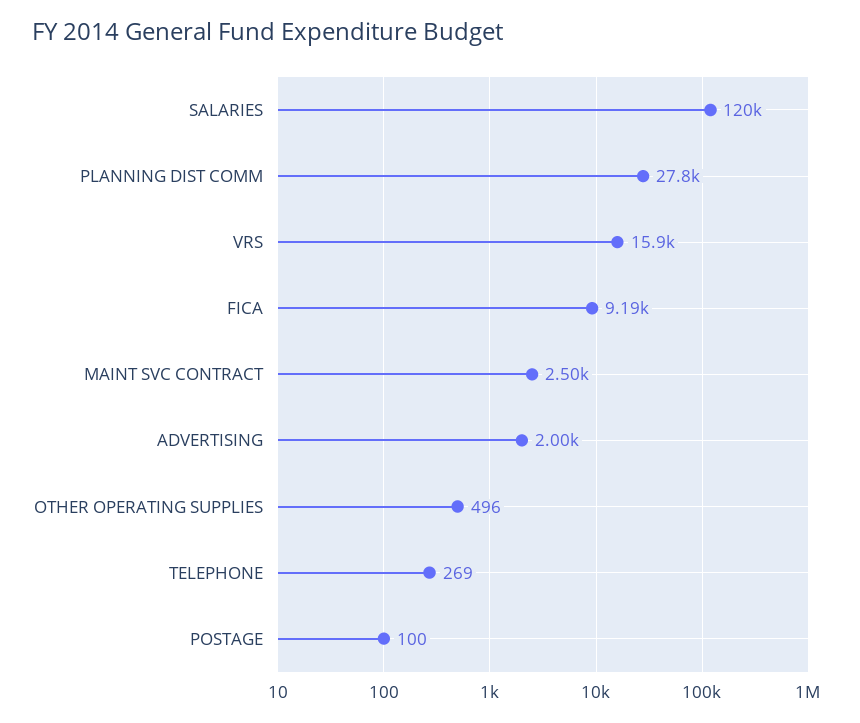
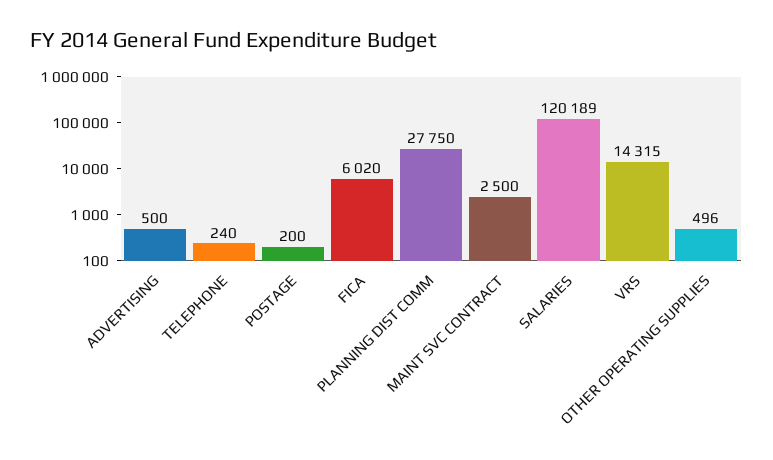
  {
    "SALARIES": 120189,
    "PLANNING DIST COMM": 27750,
-   "VRS": 15900,
+   "VRS": 14315,
-   "FICA": 9190,
+   "FICA": 6020,
    "MAINT SVC CONTRACT": 2500,
-   "ADVERTISING": 2000,
+   "ADVERTISING": 500,
    "OTHER OPERATING SUPPLIES": 496,
-   "TELEPHONE": 269,
+   "TELEPHONE": 240,
-   "POSTAGE": 100
+   "POSTAGE": 200
  }

